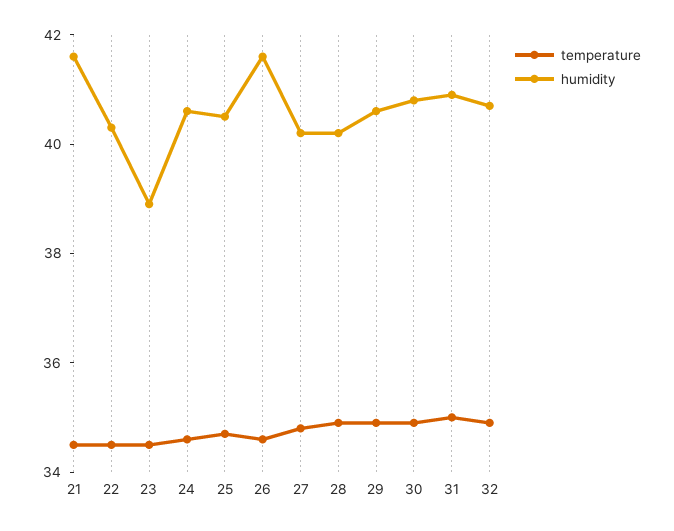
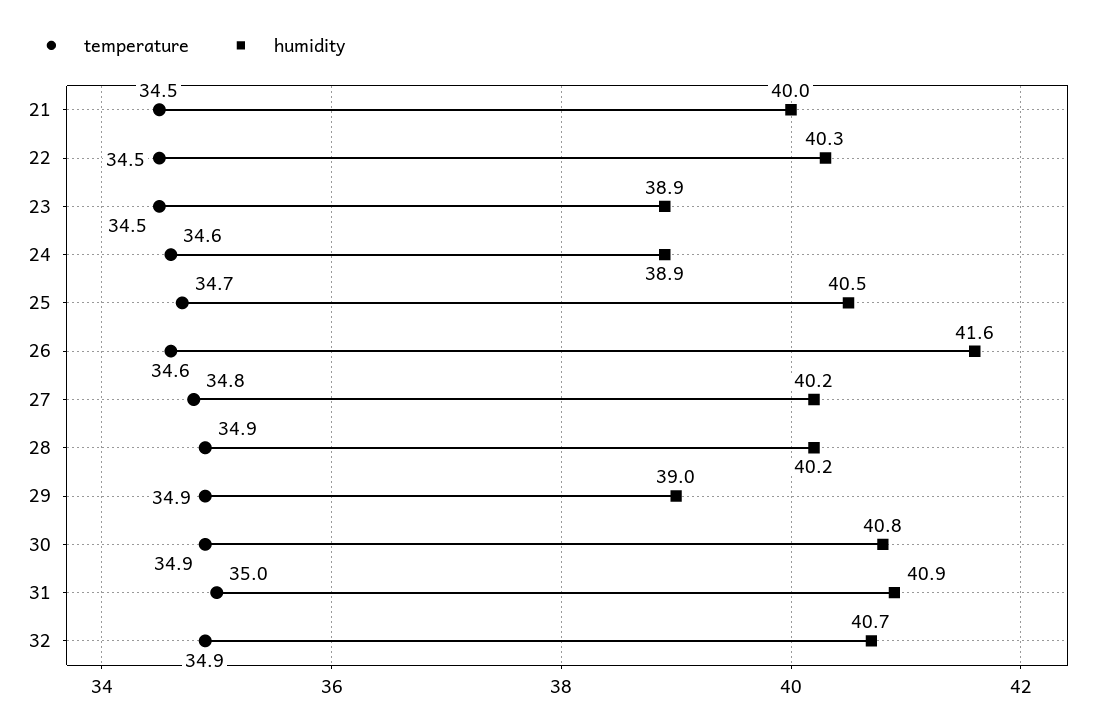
  {
    "temperature": {
      "21": 34.5,
      "22": 34.5,
      "23": 34.5,
      "24": 34.6,
      "25": 34.7,
      "26": 34.6,
      "27": 34.8,
      "28": 34.9,
      "29": 34.9,
      "30": 34.9,
      "31": 35,
      "32": 34.9
    },
    "humidity": {
-     "21": 41.5,
+     "21": 40,
      "22": 40.3,
      "23": 38.9,
-     "24": 40.5,
+     "24": 38.9,
      "25": 40.5,
      "26": 41.6,
      "27": 40.2,
      "28": 40.2,
-     "29": 40.5,
+     "29": 39,
      "30": 40.8,
      "31": 40.9,
      "32": 40.7
    }
  }

